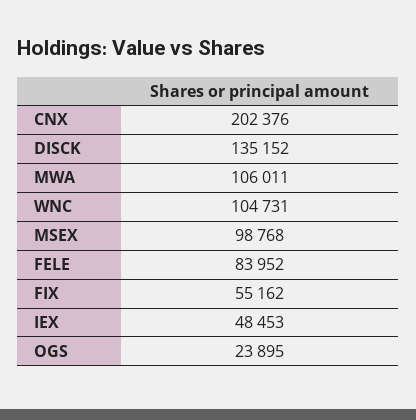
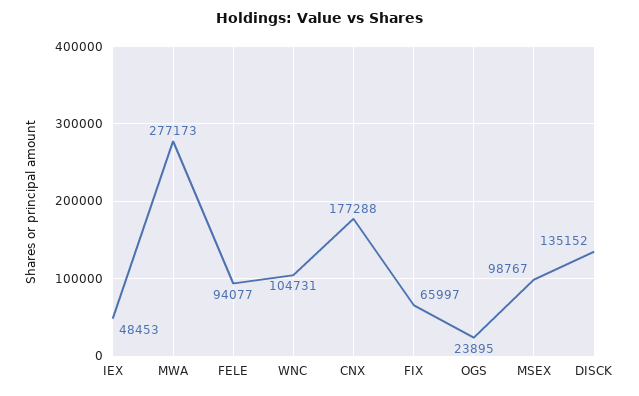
  {
-   "CNX": 202376,
+   "CNX": 177288,
    "DISCK": 135152,
-   "MWA": 106011,
+   "MWA": 277173,
    "WNC": 104731,
-   "MSEX": 98768,
+   "MSEX": 98767,
-   "FELE": 83952,
+   "FELE": 94077,
-   "FIX": 55162,
+   "FIX": 65997,
    "IEX": 48453,
    "OGS": 23895
  }

